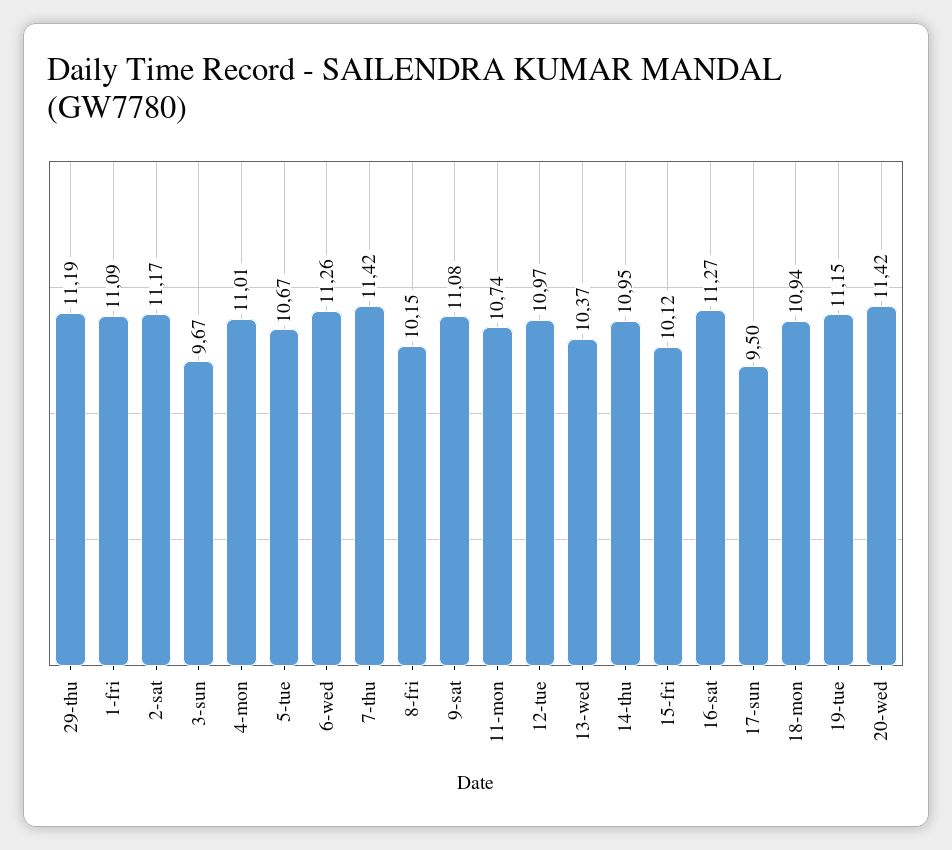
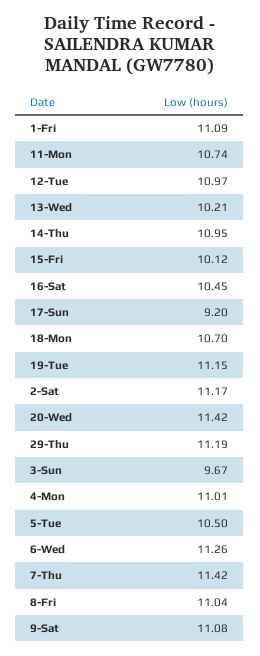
  {
    "29-thu": 11.19,
    "1-fri": 11.09,
    "2-sat": 11.17,
    "3-sun": 9.67,
    "4-mon": 11.01,
-   "5-tue": 10.67,
+   "5-tue": 10.5,
    "6-wed": 11.26,
    "7-thu": 11.42,
-   "8-fri": 10.15,
+   "8-fri": 11.04,
    "9-sat": 11.08,
    "11-mon": 10.74,
    "12-tue": 10.97,
-   "13-wed": 10.37,
+   "13-wed": 10.21,
    "14-thu": 10.95,
    "15-fri": 10.12,
-   "16-sat": 11.27,
+   "16-sat": 10.45,
-   "17-sun": 9.5,
+   "17-sun": 9.2,
-   "18-mon": 10.94,
+   "18-mon": 10.7,
    "19-tue": 11.15,
    "20-wed": 11.42
  }

